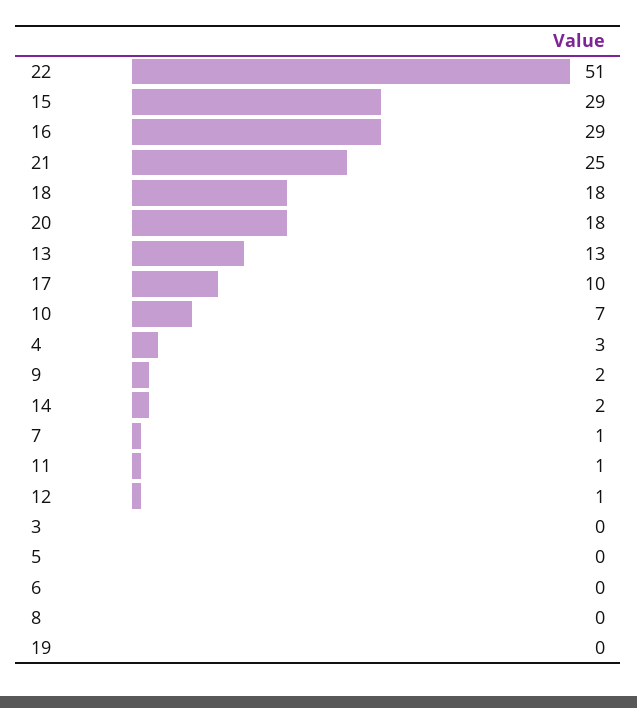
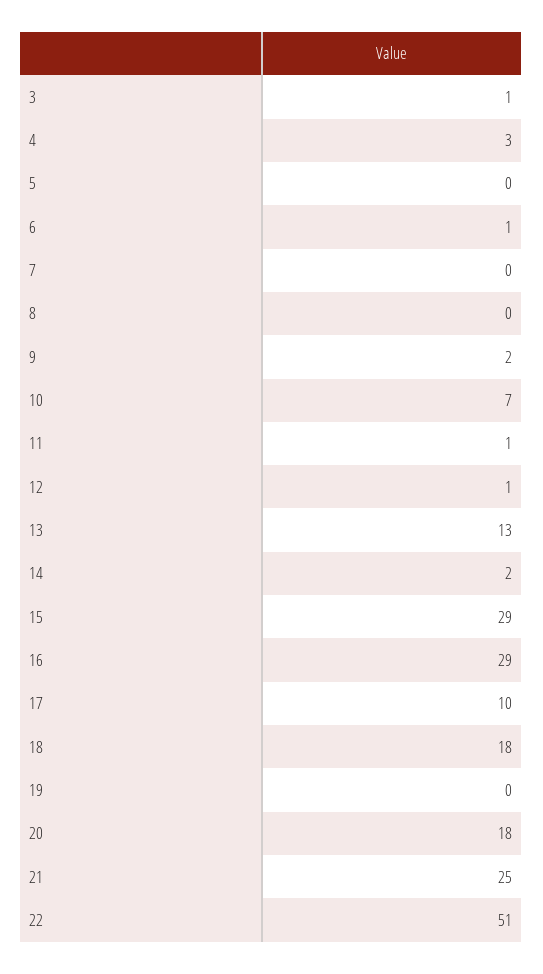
  {
    "22": 51,
    "15": 29,
    "16": 29,
    "21": 25,
    "18": 18,
    "20": 18,
    "13": 13,
    "17": 10,
    "10": 7,
    "4": 3,
    "9": 2,
    "14": 2,
-   "7": 1,
+   "7": 0,
    "11": 1,
    "12": 1,
-   "3": 0,
+   "3": 1,
    "5": 0,
-   "6": 0,
+   "6": 1,
    "8": 0,
    "19": 0
  }

